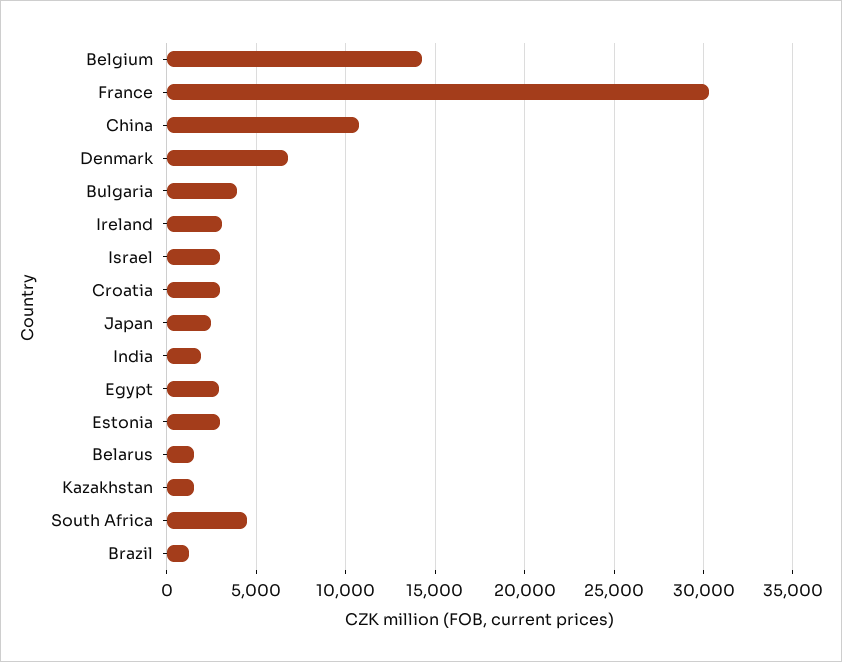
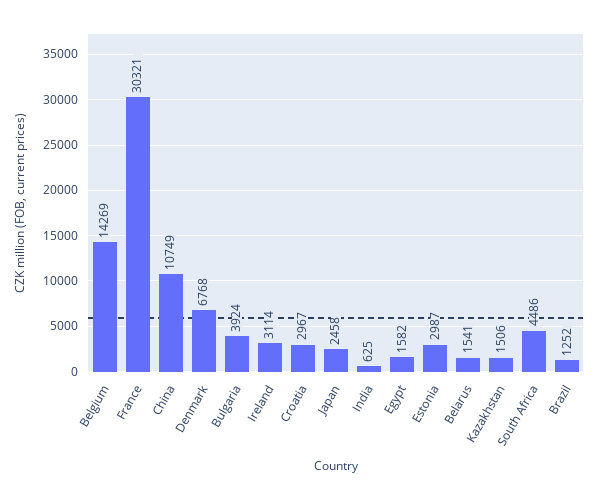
  {
    "Belgium": 14269,
    "France": 30321,
    "China": 10749,
    "Denmark": 6768,
    "Bulgaria": 3924,
    "Ireland": 3114,
-   "Israel": 3000,
    "Croatia": 2967,
    "Japan": 2458,
-   "India": 2000,
+   "India": 625,
-   "Egypt": 3000,
+   "Egypt": 1582,
    "Estonia": 2987,
    "Belarus": 1541,
    "Kazakhstan": 1506,
    "South Africa": 4486,
    "Brazil": 1252
  }

